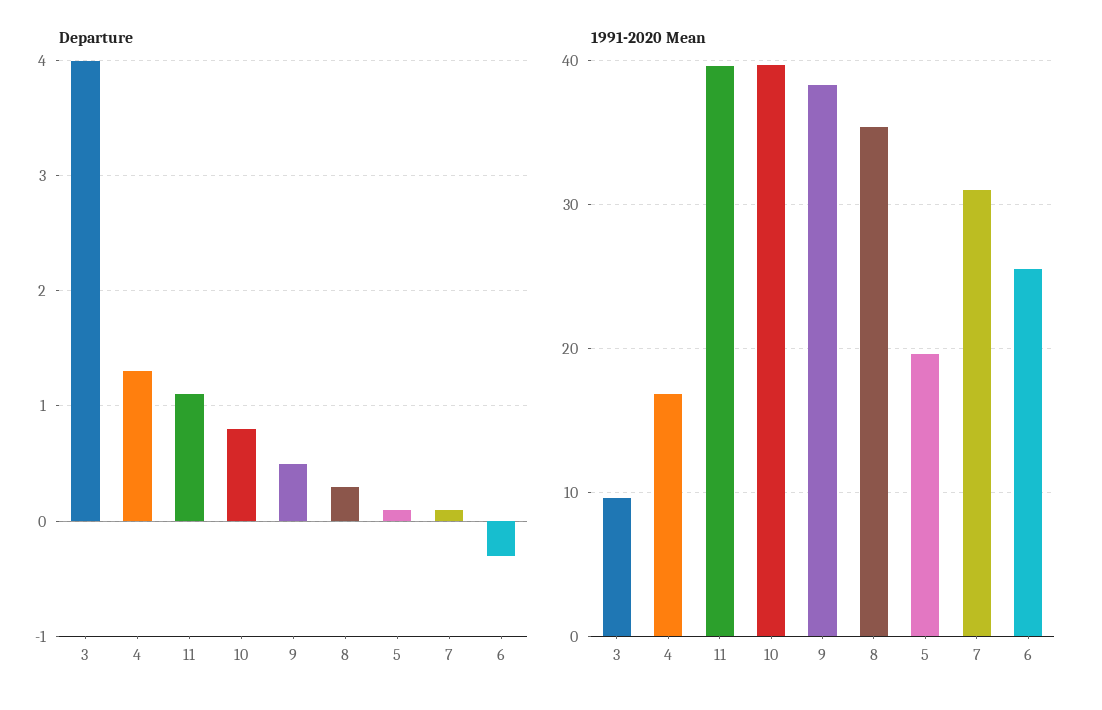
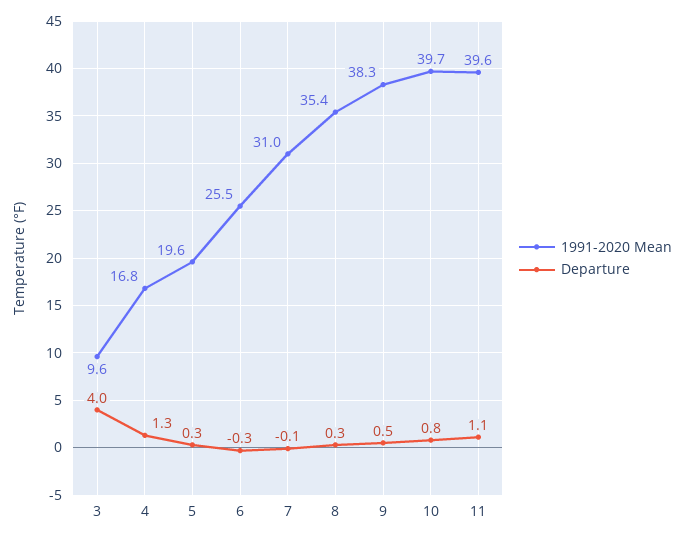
  {
    "Departure": {
      "3": 4,
      "4": 1.3,
      "11": 1.1,
      "10": 0.8,
      "9": 0.5,
      "8": 0.3,
-     "5": 0.1,
+     "5": 0.3,
-     "7": 0.1,
+     "7": -0.1,
      "6": -0.3
    },
    "1991-2020 Mean": {
      "3": 9.6,
      "4": 16.8,
      "11": 39.6,
      "10": 39.7,
      "9": 38.3,
      "8": 35.4,
      "5": 19.6,
      "7": 31,
      "6": 25.5
    }
  }

